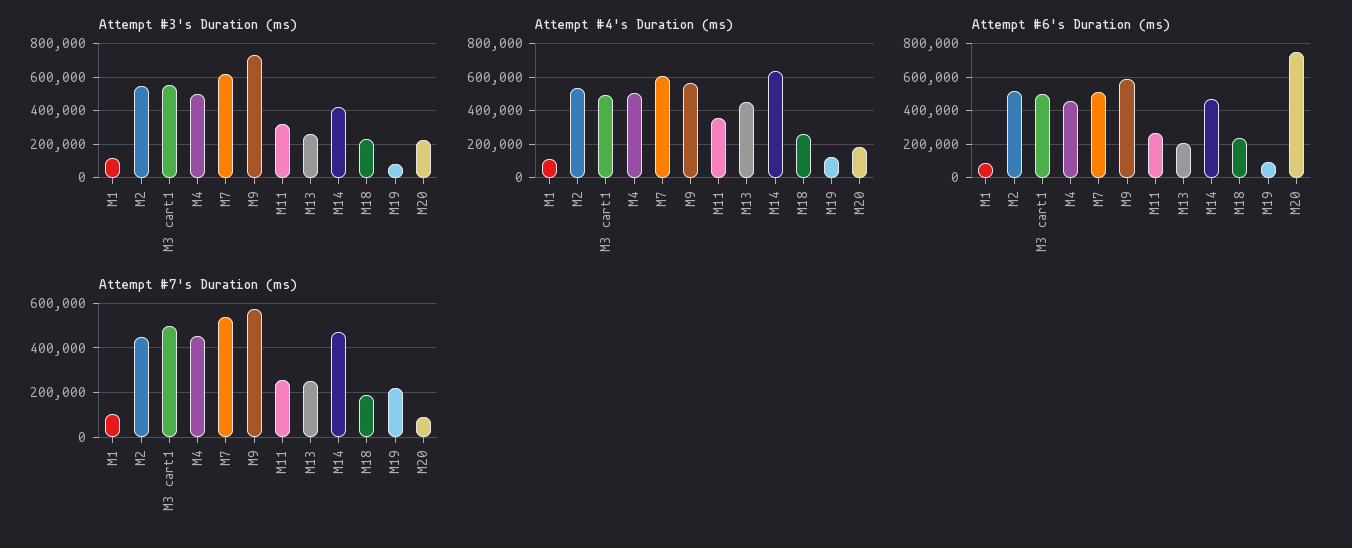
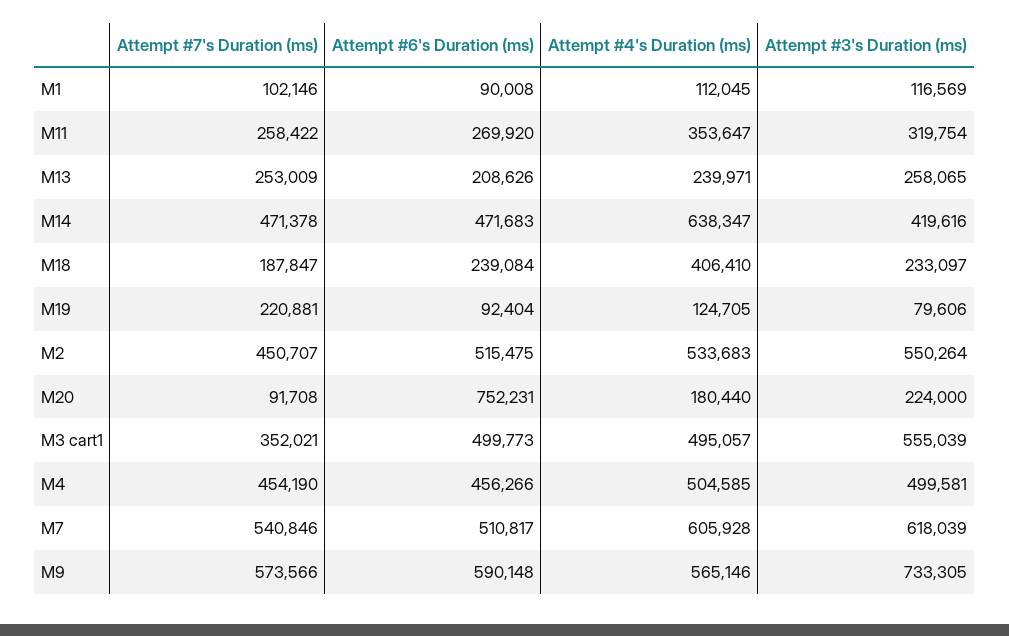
  {
    "Attempt #3's Duration (ms)": {
      "M1": 116569,
      "M2": 550264,
      "M3 cart1": 555039,
      "M4": 499581,
      "M7": 618039,
      "M9": 733305,
      "M11": 319754,
      "M13": 258065,
      "M14": 419616,
      "M18": 233097,
      "M19": 79606,
      "M20": 224000
    },
    "Attempt #4's Duration (ms)": {
      "M1": 112045,
      "M2": 533683,
      "M3 cart1": 495057,
      "M4": 504585,
      "M7": 605928,
      "M9": 565146,
      "M11": 353647,
-     "M13": 450000,
+     "M13": 239971,
      "M14": 638347,
-     "M18": 250000,
+     "M18": 406410,
      "M19": 124705,
      "M20": 180440
    },
    "Attempt #6's Duration (ms)": {
      "M1": 90008,
      "M2": 515475,
      "M3 cart1": 499773,
      "M4": 456266,
      "M7": 510817,
      "M9": 590148,
      "M11": 269920,
      "M13": 208626,
      "M14": 471683,
      "M18": 239084,
      "M19": 92404,
      "M20": 752231
    },
    "Attempt #7's Duration (ms)": {
      "M1": 102146,
      "M2": 450707,
-     "M3 cart1": 500000,
+     "M3 cart1": 352021,
      "M4": 454190,
      "M7": 540846,
      "M9": 573566,
      "M11": 258422,
      "M13": 253009,
      "M14": 471378,
      "M18": 187847,
      "M19": 220881,
      "M20": 91708
    }
  }

